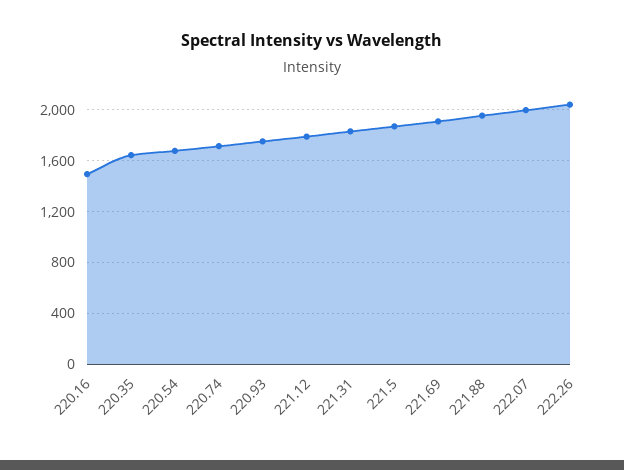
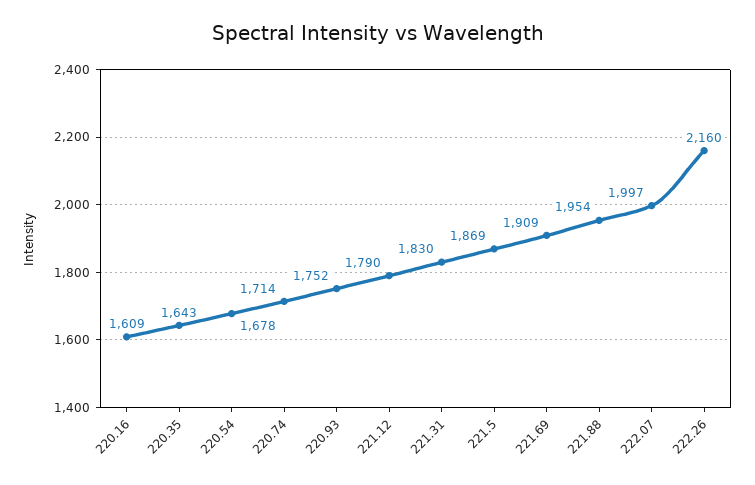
  {
-   "220.16": 1500,
+   "220.16": 1609,
    "220.35": 1643,
    "220.54": 1678,
    "220.74": 1714,
    "220.93": 1752,
    "221.12": 1790,
    "221.31": 1830,
    "221.5": 1869,
    "221.69": 1909,
    "221.88": 1954,
    "222.07": 1997,
-   "222.26": 2050
+   "222.26": 2160
  }

